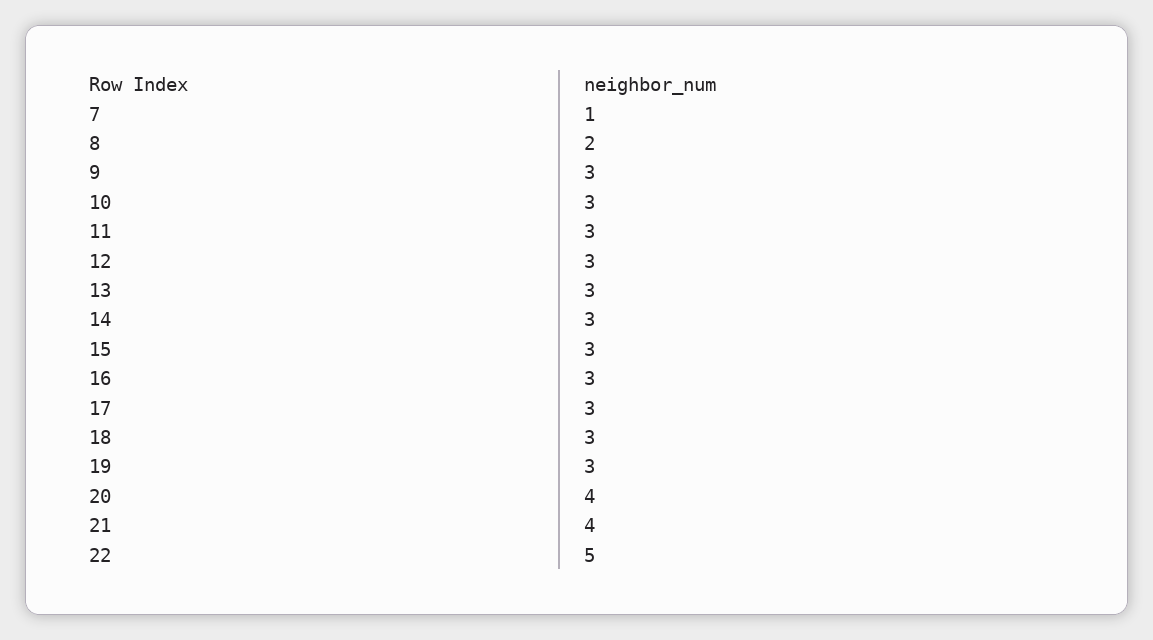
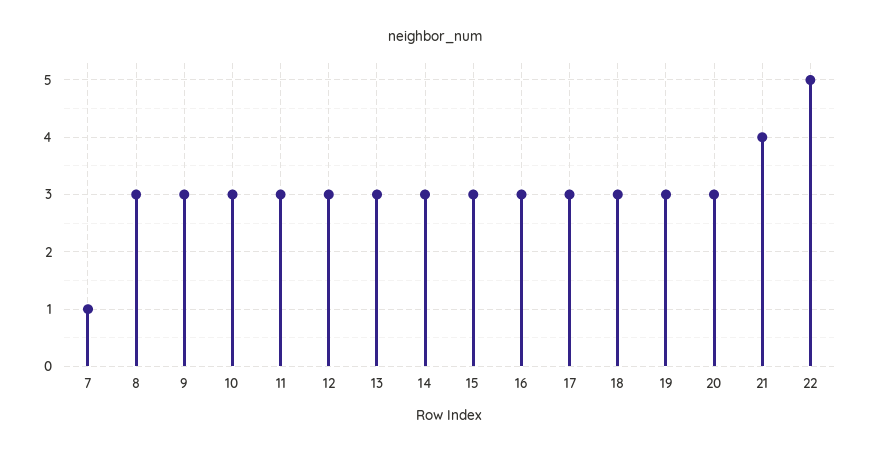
  {
    "7": 1,
-   "8": 2,
+   "8": 3,
    "9": 3,
    "10": 3,
    "11": 3,
    "12": 3,
    "13": 3,
    "14": 3,
    "15": 3,
    "16": 3,
    "17": 3,
    "18": 3,
    "19": 3,
-   "20": 4,
+   "20": 3,
    "21": 4,
    "22": 5
  }

